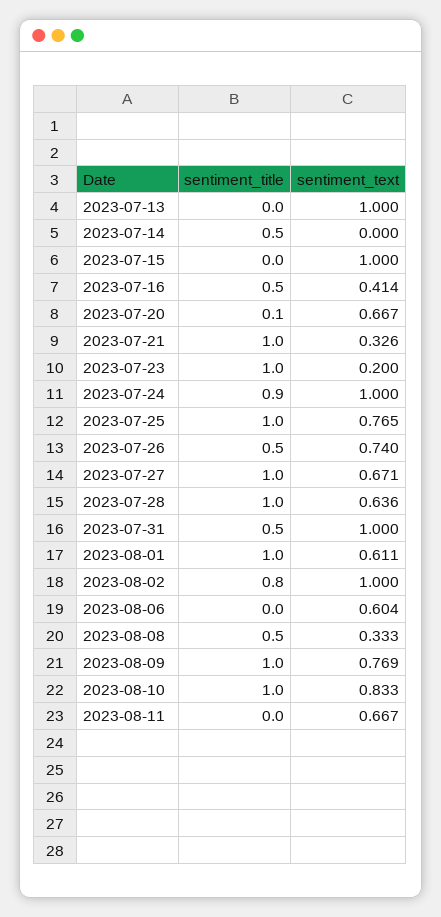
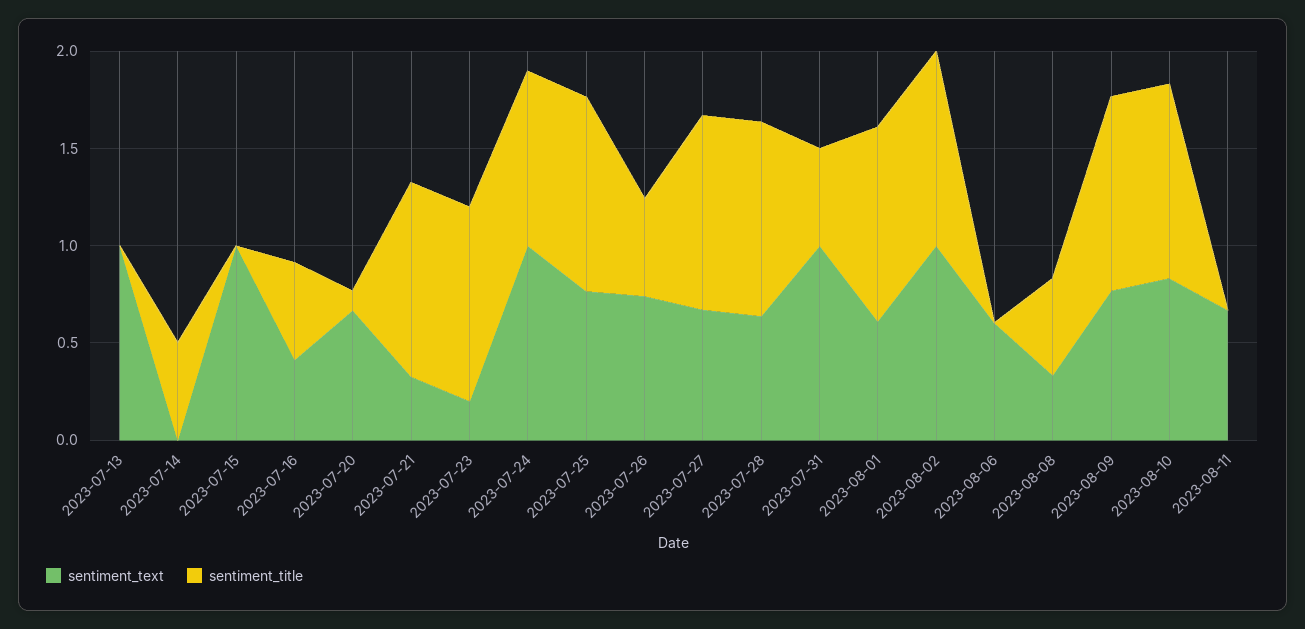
  {
    "sentiment_title": {
      "2023-07-13": 0,
      "2023-07-14": 0.5,
      "2023-07-15": 0,
      "2023-07-16": 0.5,
      "2023-07-20": 0.1,
      "2023-07-21": 1,
      "2023-07-23": 1,
      "2023-07-24": 0.9,
      "2023-07-25": 1,
      "2023-07-26": 0.5,
      "2023-07-27": 1,
      "2023-07-28": 1,
      "2023-07-31": 0.5,
      "2023-08-01": 1,
-     "2023-08-02": 0.8,
+     "2023-08-02": 1,
      "2023-08-06": 0,
      "2023-08-08": 0.5,
      "2023-08-09": 1,
      "2023-08-10": 1,
      "2023-08-11": 0
    },
    "sentiment_text": {
      "2023-07-13": 1,
      "2023-07-14": 0,
      "2023-07-15": 1,
      "2023-07-16": 0.414,
      "2023-07-20": 0.667,
      "2023-07-21": 0.326,
      "2023-07-23": 0.2,
      "2023-07-24": 1,
      "2023-07-25": 0.765,
      "2023-07-26": 0.74,
      "2023-07-27": 0.671,
      "2023-07-28": 0.636,
      "2023-07-31": 1,
      "2023-08-01": 0.611,
      "2023-08-02": 1,
      "2023-08-06": 0.604,
      "2023-08-08": 0.333,
      "2023-08-09": 0.769,
      "2023-08-10": 0.833,
      "2023-08-11": 0.667
    }
  }

